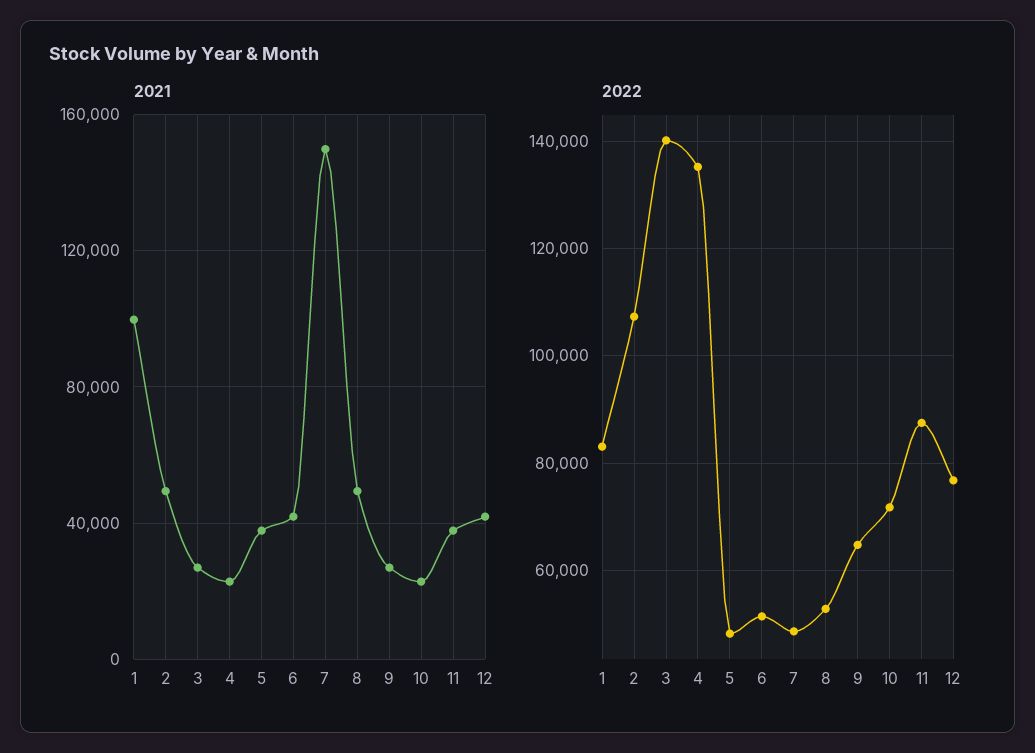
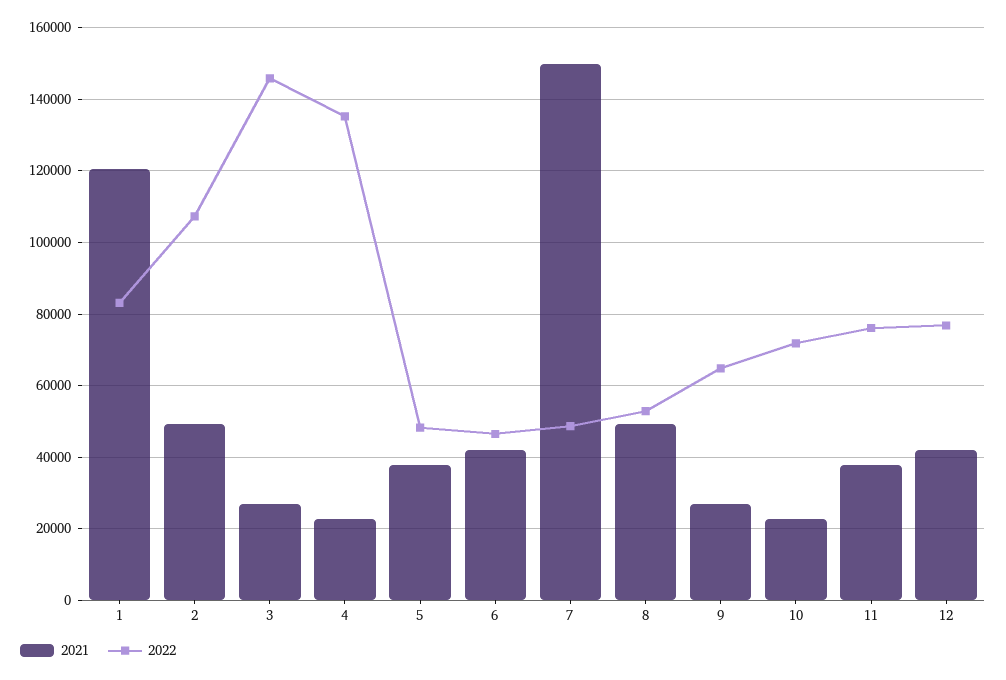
  {
    "2021": {
-     "1": 100000,
+     "1": 120000,
      "2": 50000,
      "3": 26000,
      "4": 22000,
      "5": 38000,
      "6": 42000,
      "7": 150000,
      "8": 50000,
      "9": 26000,
      "10": 22000,
      "11": 38000,
      "12": 42000
    },
    "2022": {
      "1": 84000,
      "2": 108000,
-     "3": 140000,
+     "3": 146000,
      "4": 136000,
      "5": 48000,
-     "6": 52000,
+     "6": 46000,
      "7": 48000,
      "8": 52000,
      "9": 64000,
      "10": 72000,
-     "11": 88000,
+     "11": 76000,
      "12": 76000
    }
  }

